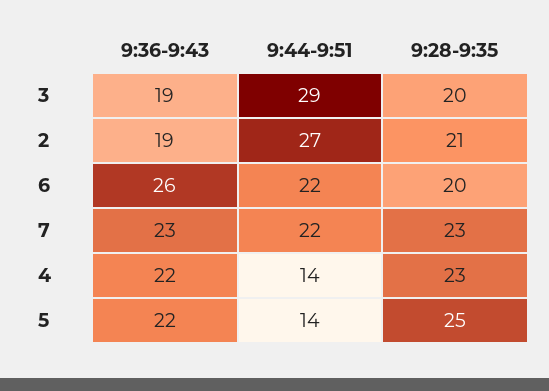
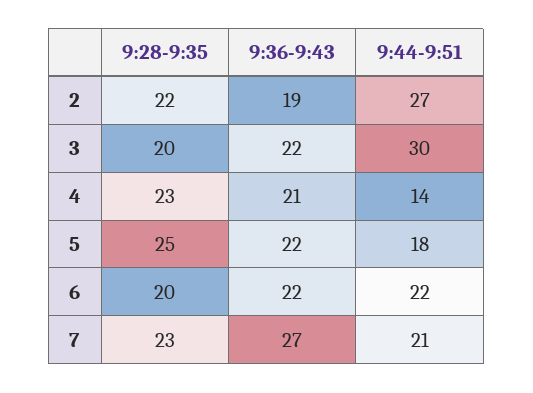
  {
    "9:36-9:43": {
-     "3": 19,
+     "3": 22,
      "2": 19,
-     "6": 26,
+     "6": 22,
-     "7": 23,
+     "7": 27,
-     "4": 22,
+     "4": 21,
      "5": 22
    },
    "9:44-9:51": {
-     "3": 29,
+     "3": 30,
      "2": 27,
      "6": 22,
-     "7": 22,
+     "7": 21,
      "4": 14,
-     "5": 14
+     "5": 18
    },
    "9:28-9:35": {
      "3": 20,
-     "2": 21,
+     "2": 22,
      "6": 20,
      "7": 23,
      "4": 23,
      "5": 25
    }
  }

